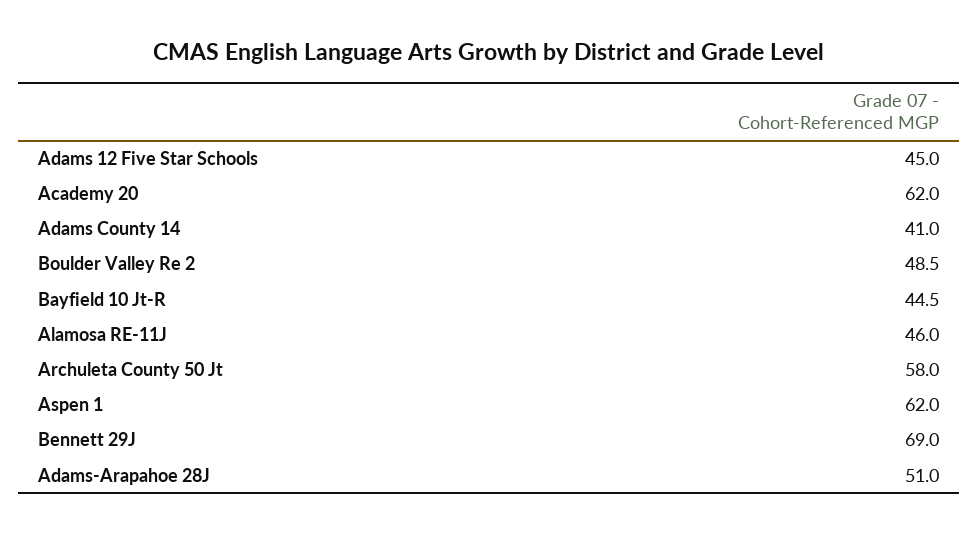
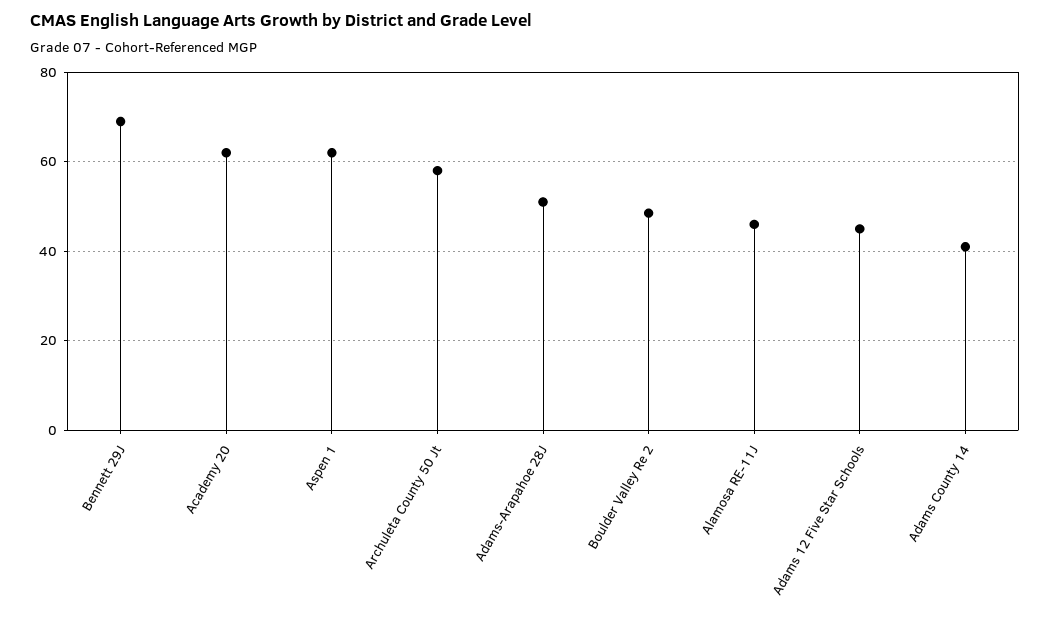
  {
    "Adams 12 Five Star Schools": 45,
    "Academy 20": 62,
    "Adams County 14": 41,
    "Boulder Valley Re 2": 48.5,
-   "Bayfield 10 Jt-R": 44.5,
    "Alamosa RE-11J": 46,
    "Archuleta County 50 Jt": 58,
    "Aspen 1": 62,
    "Bennett 29J": 69,
    "Adams-Arapahoe 28J": 51
  }

